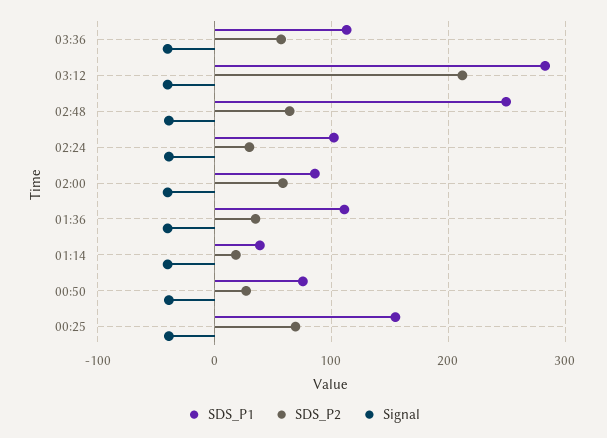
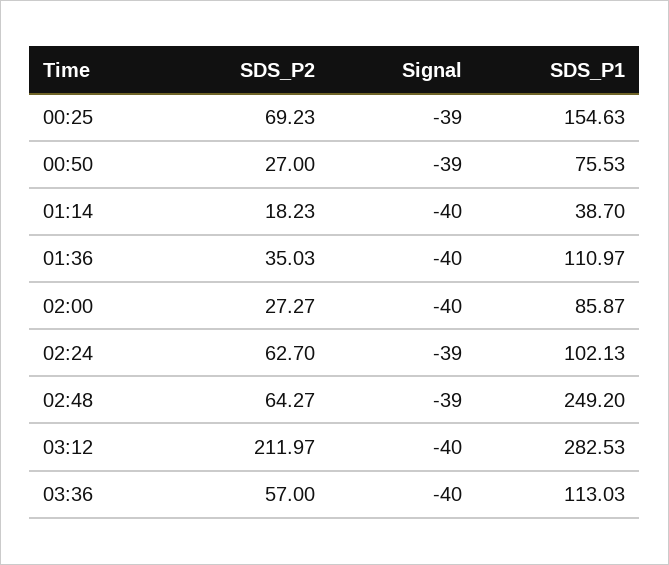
  {
    "SDS_P1": {
      "03:36": 113.03,
      "03:12": 282.53,
      "02:48": 249.2,
      "02:24": 102.13,
      "02:00": 85.87,
      "01:36": 110.97,
      "01:14": 38.7,
      "00:50": 75.53,
      "00:25": 154.63
    },
    "SDS_P2": {
      "03:36": 57,
      "03:12": 211.97,
      "02:48": 64.27,
-     "02:24": 30,
+     "02:24": 62.7,
-     "02:00": 60,
+     "02:00": 27.27,
      "01:36": 35.03,
      "01:14": 18.23,
      "00:50": 27,
      "00:25": 69.23
    },
    "Signal": {
      "03:36": -40,
      "03:12": -40,
      "02:48": -39,
      "02:24": -39,
      "02:00": -40,
      "01:36": -40,
      "01:14": -40,
      "00:50": -39,
      "00:25": -39
    }
  }

